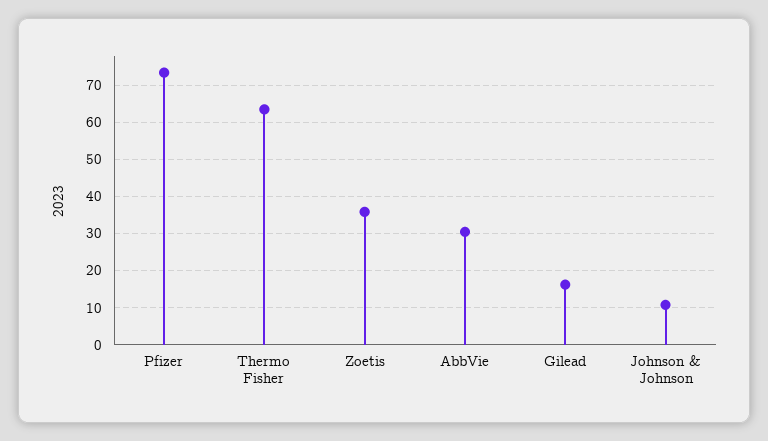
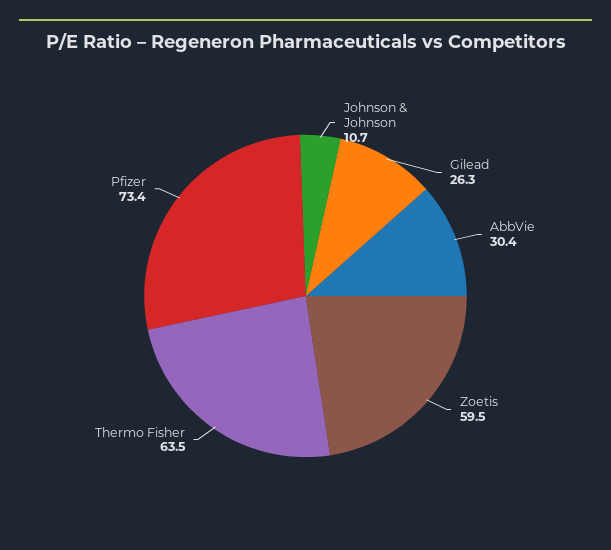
  {
    "Pfizer": 73.4,
    "Thermo Fisher": 63.5,
-   "Zoetis": 36,
+   "Zoetis": 59.5,
    "AbbVie": 30.4,
-   "Gilead": 16,
+   "Gilead": 26.3,
    "Johnson & Johnson": 10.7
  }

